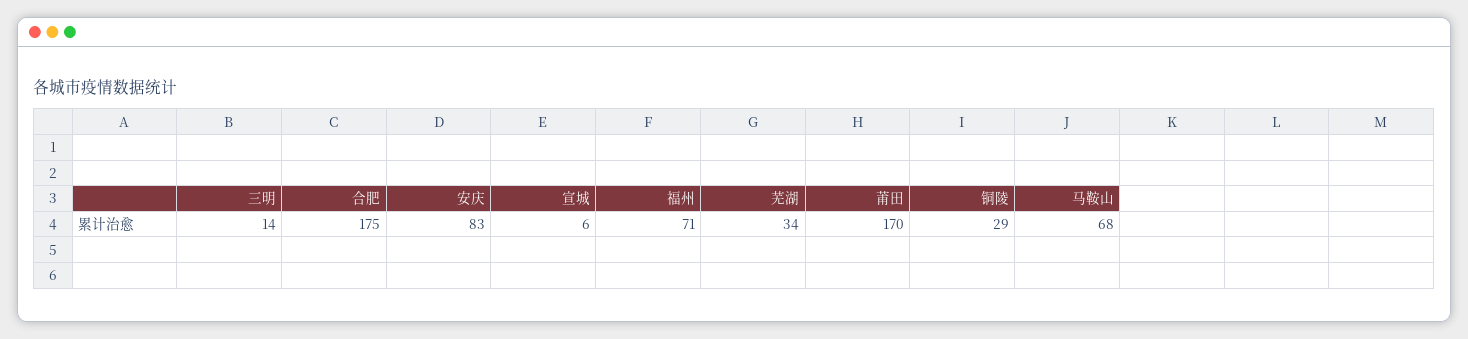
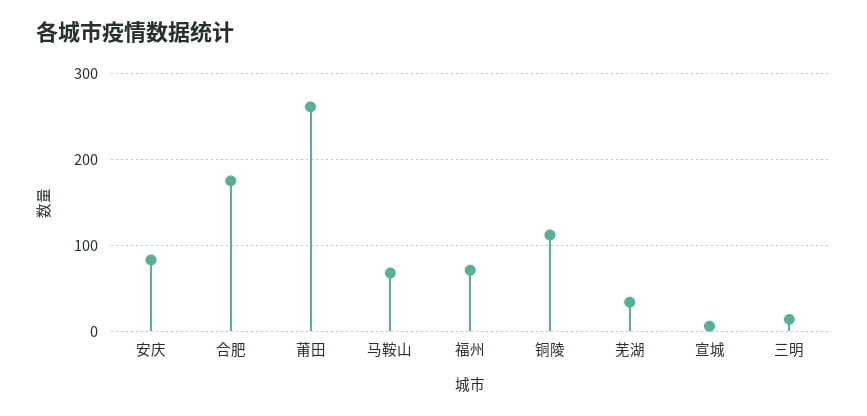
  {
    "三明": 14,
    "合肥": 175,
    "安庆": 83,
    "宣城": 6,
    "福州": 71,
    "芜湖": 34,
-   "莆田": 170,
+   "莆田": 260,
-   "铜陵": 29,
+   "铜陵": 110,
    "马鞍山": 68
  }

